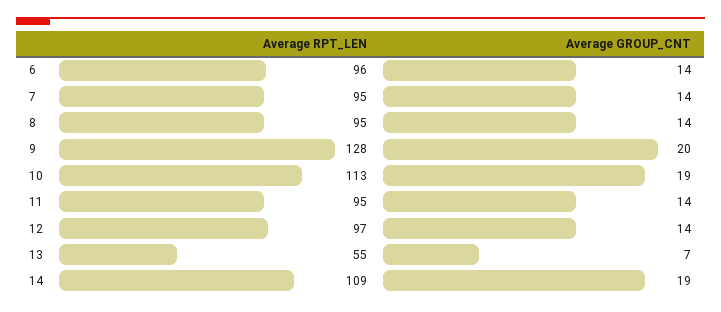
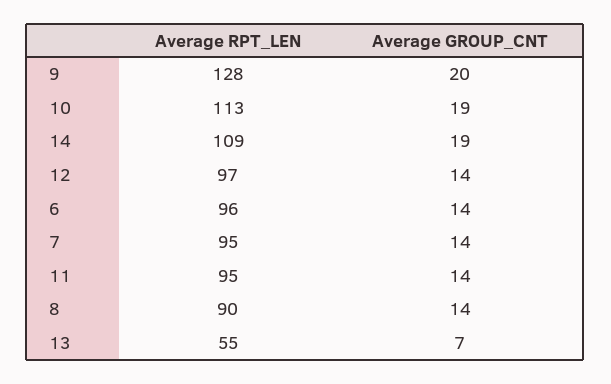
  {
    "Average RPT_LEN": {
      "6": 96,
      "7": 95,
-     "8": 95,
+     "8": 90,
      "9": 128,
      "10": 113,
      "11": 95,
      "12": 97,
      "13": 55,
      "14": 109
    },
    "Average GROUP_CNT": {
      "6": 14,
      "7": 14,
      "8": 14,
      "9": 20,
      "10": 19,
      "11": 14,
      "12": 14,
      "13": 7,
      "14": 19
    }
  }

